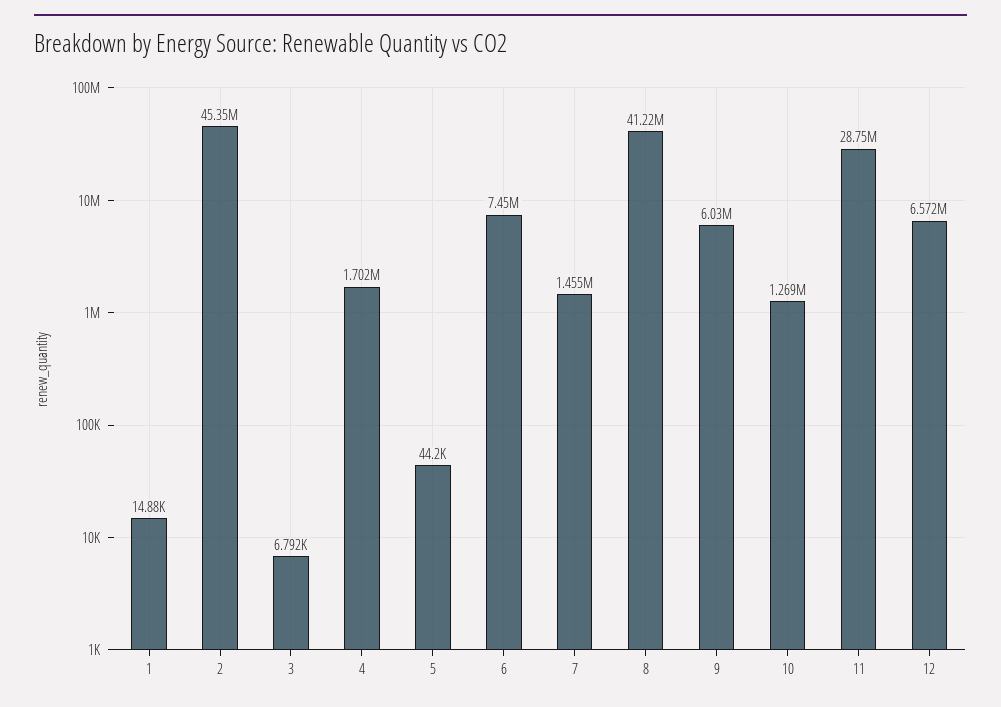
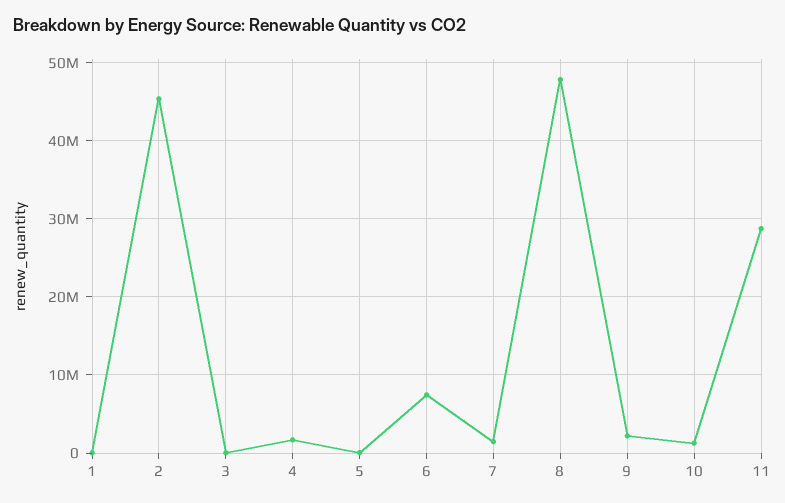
  {
    "1": 14880,
    "2": 45350000,
    "3": 6792,
    "4": 1702000,
    "5": 44200,
    "6": 7450000,
    "7": 1455000,
-   "8": 41220000,
+   "8": 48000000,
-   "9": 6030000,
+   "9": 2000000,
    "10": 1269000,
-   "11": 28750000,
+   "11": 28750000
-   "12": 6572000
  }

